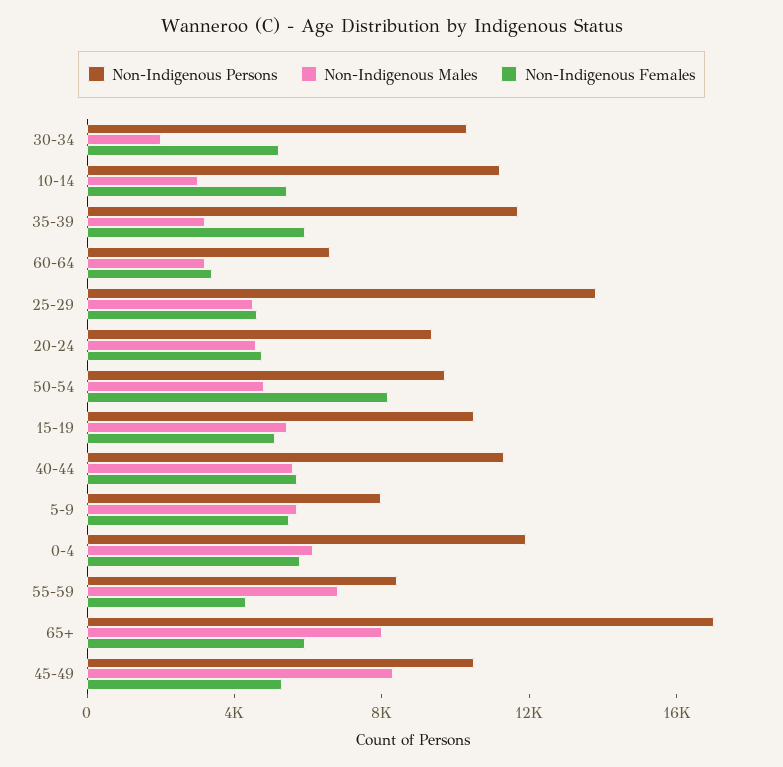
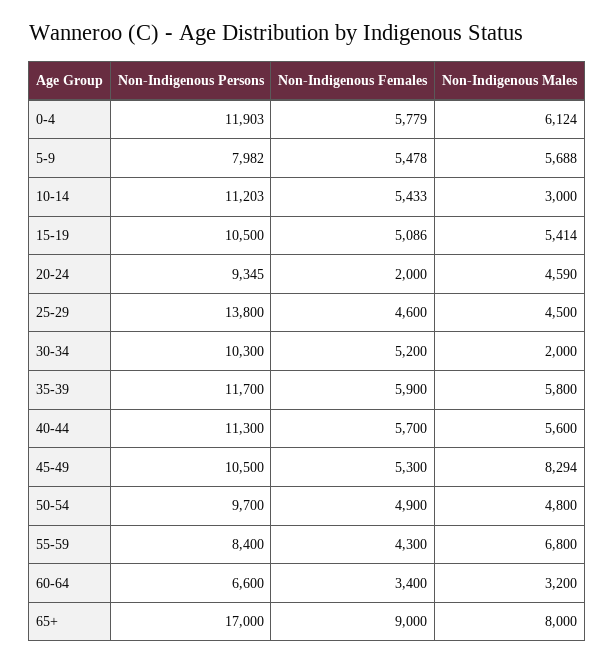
  {
    "Non-Indigenous Persons": {
      "30-34": 10300,
      "10-14": 11203,
      "35-39": 11700,
      "60-64": 6600,
      "25-29": 13800,
      "20-24": 9345,
      "50-54": 9700,
      "15-19": 10500,
      "40-44": 11300,
      "5-9": 7982,
      "0-4": 11903,
      "55-59": 8400,
      "65+": 17000,
      "45-49": 10500
    },
    "Non-Indigenous Males": {
      "30-34": 2000,
      "10-14": 3000,
-     "35-39": 3000,
+     "35-39": 5800,
      "60-64": 3200,
      "25-29": 4500,
      "20-24": 4590,
      "50-54": 4800,
      "15-19": 5414,
      "40-44": 5600,
      "5-9": 5688,
      "0-4": 6124,
      "55-59": 6800,
      "65+": 8000,
      "45-49": 8294
    },
    "Non-Indigenous Females": {
      "30-34": 5200,
      "10-14": 5433,
      "35-39": 5900,
      "60-64": 3400,
      "25-29": 4600,
-     "20-24": 5000,
+     "20-24": 2000,
-     "50-54": 8000,
+     "50-54": 4900,
      "15-19": 5086,
      "40-44": 5700,
      "5-9": 5478,
      "0-4": 5779,
      "55-59": 4300,
-     "65+": 6000,
+     "65+": 9000,
      "45-49": 5300
    }
  }

